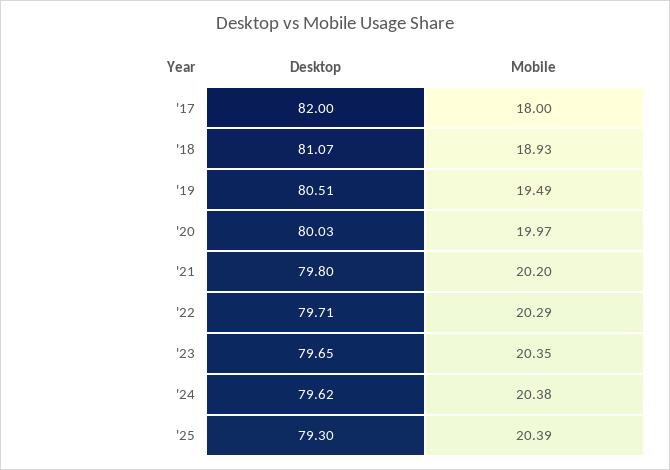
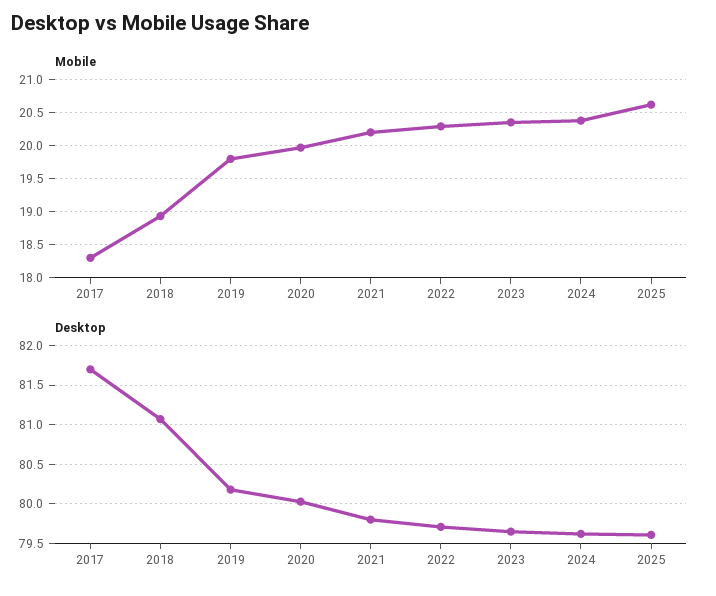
  {
    "Desktop": {
-     "'17": 82,
+     "'17": 81.7,
      "'18": 81.07,
-     "'19": 80.51,
+     "'19": 80.2,
      "'20": 80.03,
      "'21": 79.8,
      "'22": 79.71,
      "'23": 79.65,
      "'24": 79.62,
-     "'25": 79.3
+     "'25": 79.6
    },
    "Mobile": {
-     "'17": 18,
+     "'17": 18.3,
      "'18": 18.93,
-     "'19": 19.49,
+     "'19": 19.8,
      "'20": 19.97,
      "'21": 20.2,
      "'22": 20.29,
      "'23": 20.35,
      "'24": 20.38,
-     "'25": 20.39
+     "'25": 20.6
    }
  }

